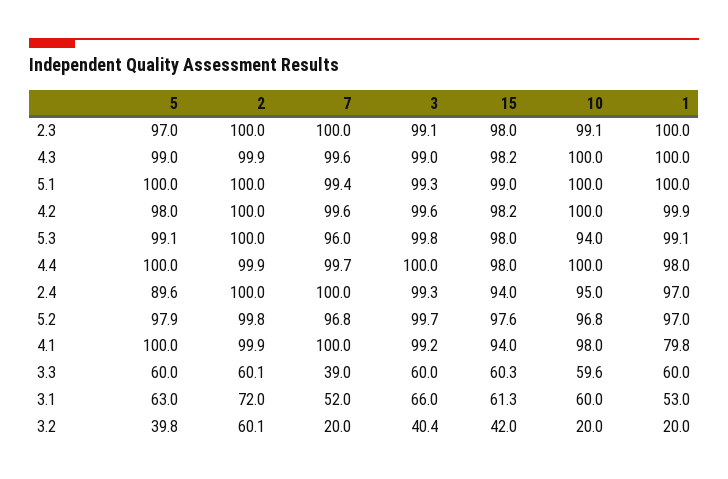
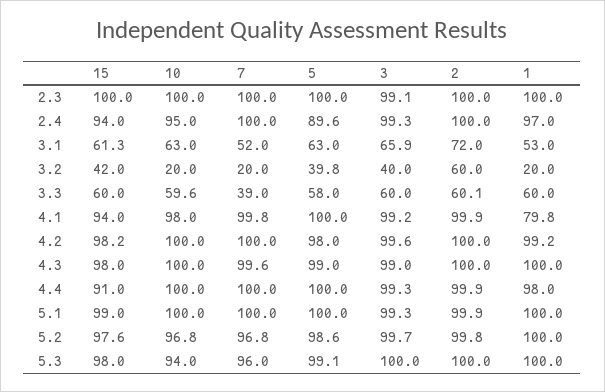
  {
    "5": {
-     "2.3": 97,
+     "2.3": 100,
      "4.3": 99,
      "5.1": 100,
      "4.2": 98,
      "5.3": 99.1,
      "4.4": 100,
      "2.4": 89.6,
-     "5.2": 97.9,
+     "5.2": 98.6,
      "4.1": 100,
-     "3.3": 60,
+     "3.3": 58,
      "3.1": 63,
      "3.2": 39.8
    },
    "2": {
      "2.3": 100,
-     "4.3": 99.9,
+     "4.3": 100,
-     "5.1": 100,
+     "5.1": 99.9,
      "4.2": 100,
      "5.3": 100,
      "4.4": 99.9,
      "2.4": 100,
      "5.2": 99.8,
      "4.1": 99.9,
      "3.3": 60.1,
      "3.1": 72,
-     "3.2": 60.1
+     "3.2": 60
    },
    "7": {
      "2.3": 100,
      "4.3": 99.6,
-     "5.1": 99.4,
+     "5.1": 100,
-     "4.2": 99.6,
+     "4.2": 100,
      "5.3": 96,
-     "4.4": 99.7,
+     "4.4": 100,
      "2.4": 100,
      "5.2": 96.8,
-     "4.1": 100,
+     "4.1": 99.8,
      "3.3": 39,
      "3.1": 52,
      "3.2": 20
    },
    "3": {
      "2.3": 99.1,
      "4.3": 99,
      "5.1": 99.3,
      "4.2": 99.6,
-     "5.3": 99.8,
+     "5.3": 100,
-     "4.4": 100,
+     "4.4": 99.3,
      "2.4": 99.3,
      "5.2": 99.7,
      "4.1": 99.2,
      "3.3": 60,
-     "3.1": 66,
+     "3.1": 65.9,
-     "3.2": 40.4
+     "3.2": 40
    },
    "15": {
-     "2.3": 98,
+     "2.3": 100,
-     "4.3": 98.2,
+     "4.3": 98,
      "5.1": 99,
      "4.2": 98.2,
      "5.3": 98,
-     "4.4": 98,
+     "4.4": 91,
      "2.4": 94,
      "5.2": 97.6,
      "4.1": 94,
-     "3.3": 60.3,
+     "3.3": 60,
      "3.1": 61.3,
      "3.2": 42
    },
    "10": {
-     "2.3": 99.1,
+     "2.3": 100,
      "4.3": 100,
      "5.1": 100,
      "4.2": 100,
      "5.3": 94,
      "4.4": 100,
      "2.4": 95,
      "5.2": 96.8,
      "4.1": 98,
      "3.3": 59.6,
-     "3.1": 60,
+     "3.1": 63,
      "3.2": 20
    },
    "1": {
      "2.3": 100,
      "4.3": 100,
      "5.1": 100,
-     "4.2": 99.9,
+     "4.2": 99.2,
-     "5.3": 99.1,
+     "5.3": 100,
      "4.4": 98,
      "2.4": 97,
-     "5.2": 97,
+     "5.2": 100,
      "4.1": 79.8,
      "3.3": 60,
      "3.1": 53,
      "3.2": 20
    }
  }

